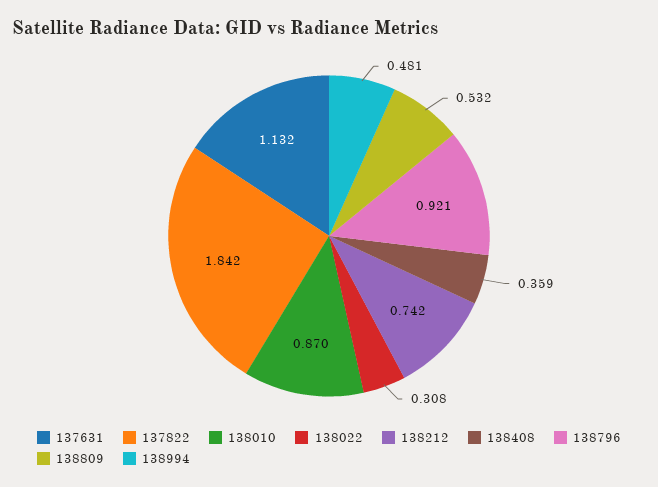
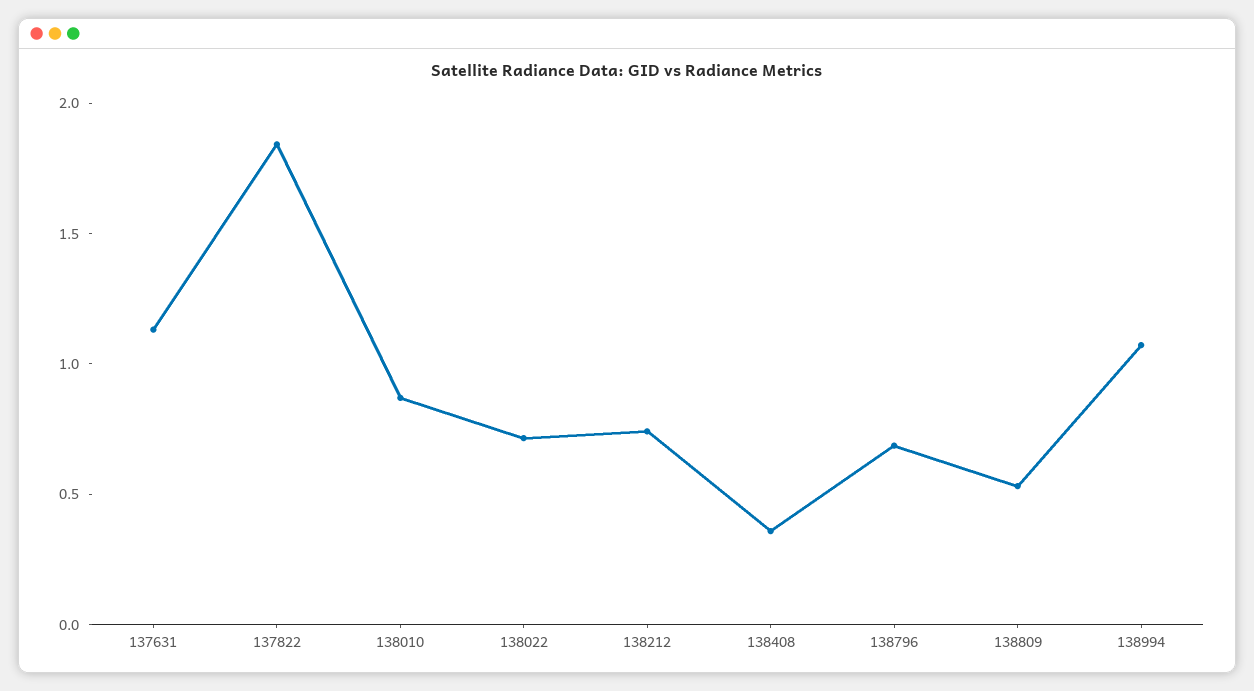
  {
    "137631": 1.132,
    "137822": 1.842,
    "138010": 0.87,
-   "138022": 0.308,
+   "138022": 0.7,
    "138212": 0.742,
    "138408": 0.359,
-   "138796": 0.921,
+   "138796": 0.7,
    "138809": 0.532,
-   "138994": 0.481
+   "138994": 1.1
  }

